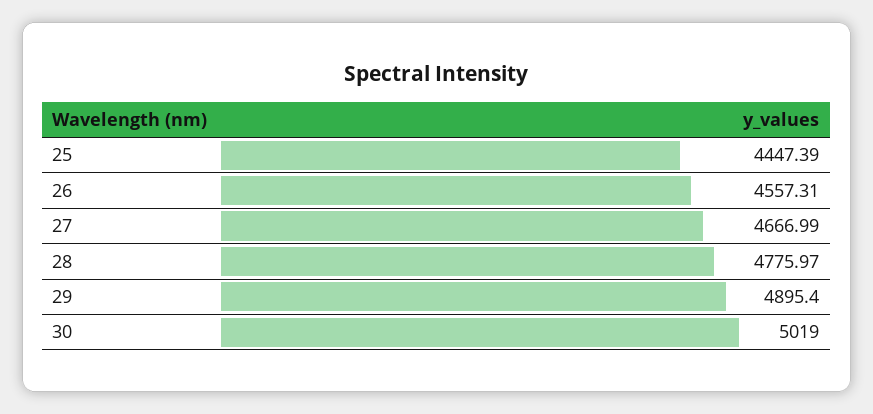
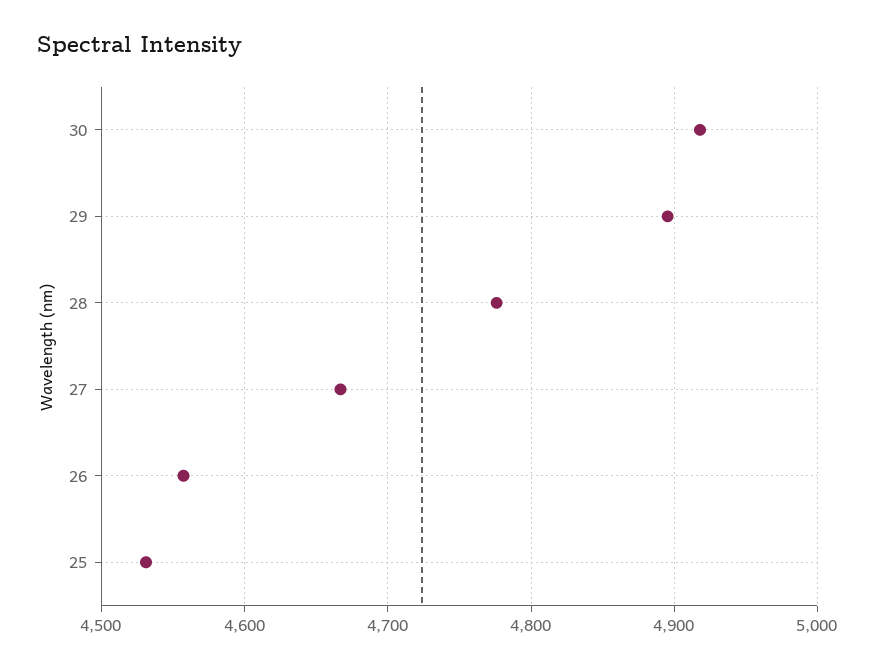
  {
-   "25": 4447.39,
+   "25": 4530,
    "26": 4557.31,
    "27": 4666.99,
    "28": 4775.97,
    "29": 4895.4,
-   "30": 5019
+   "30": 4920
  }

